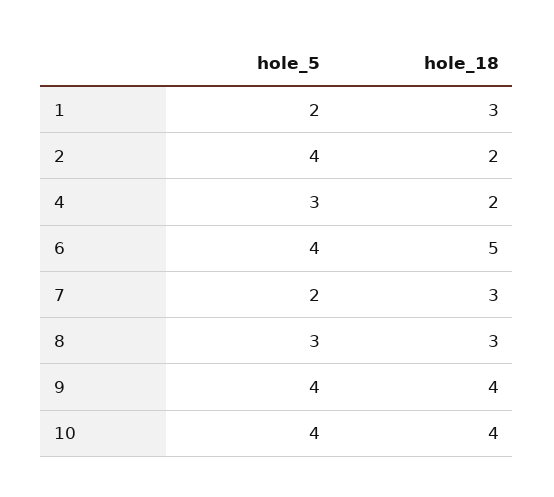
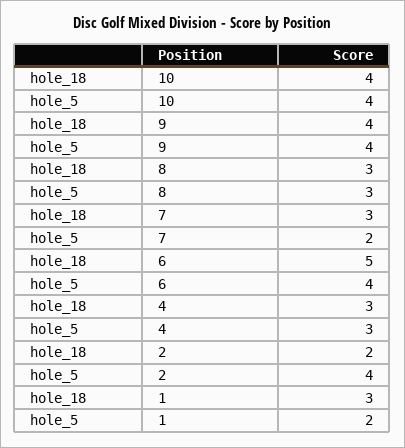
  {
    "hole_5": {
      "1": 2,
      "2": 4,
      "4": 3,
      "6": 4,
      "7": 2,
      "8": 3,
      "9": 4,
      "10": 4
    },
    "hole_18": {
      "1": 3,
      "2": 2,
-     "4": 2,
+     "4": 3,
      "6": 5,
      "7": 3,
      "8": 3,
      "9": 4,
      "10": 4
    }
  }

